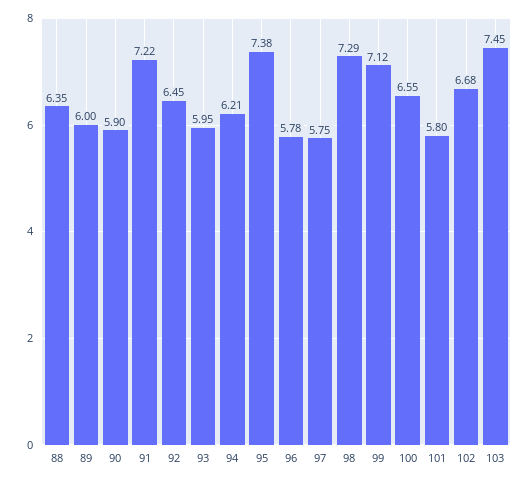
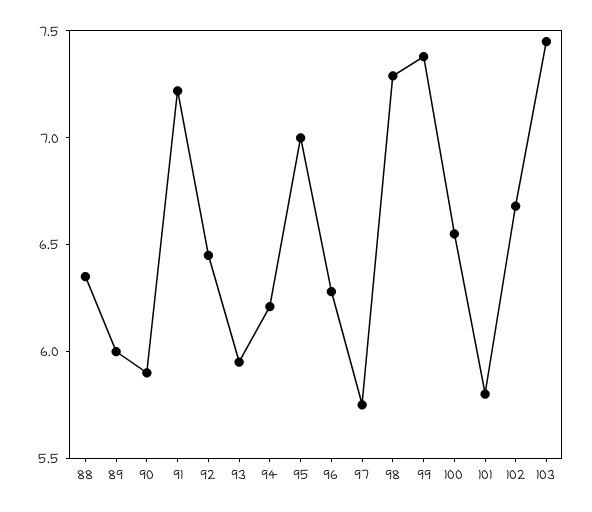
  {
    "88": 6.35,
    "89": 6,
    "90": 5.9,
    "91": 7.22,
    "92": 6.45,
    "93": 5.95,
    "94": 6.21,
-   "95": 7.38,
+   "95": 7,
-   "96": 5.78,
+   "96": 6.3,
    "97": 5.75,
    "98": 7.29,
-   "99": 7.12,
+   "99": 7.4,
    "100": 6.55,
    "101": 5.8,
    "102": 6.68,
    "103": 7.45
  }

